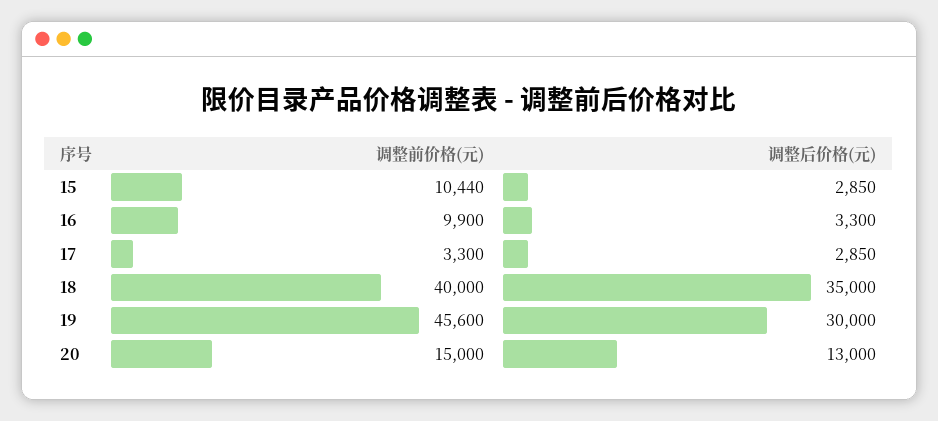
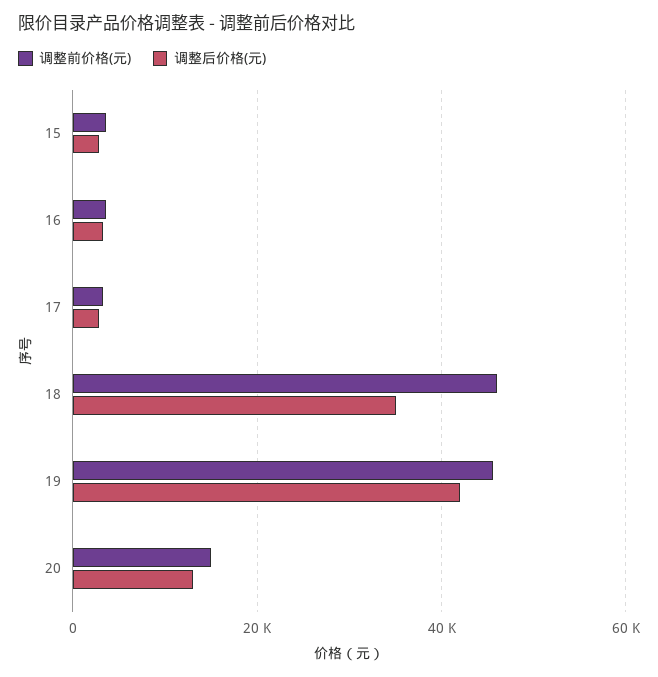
  {
    "调整前价格(元)": {
-     "15": 10440,
+     "15": 4000,
-     "16": 9900,
+     "16": 4000,
      "17": 3300,
-     "18": 40000,
+     "18": 46000,
      "19": 45600,
      "20": 15000
    },
    "调整后价格(元)": {
      "15": 2850,
      "16": 3300,
      "17": 2850,
      "18": 35000,
-     "19": 30000,
+     "19": 42000,
      "20": 13000
    }
  }

